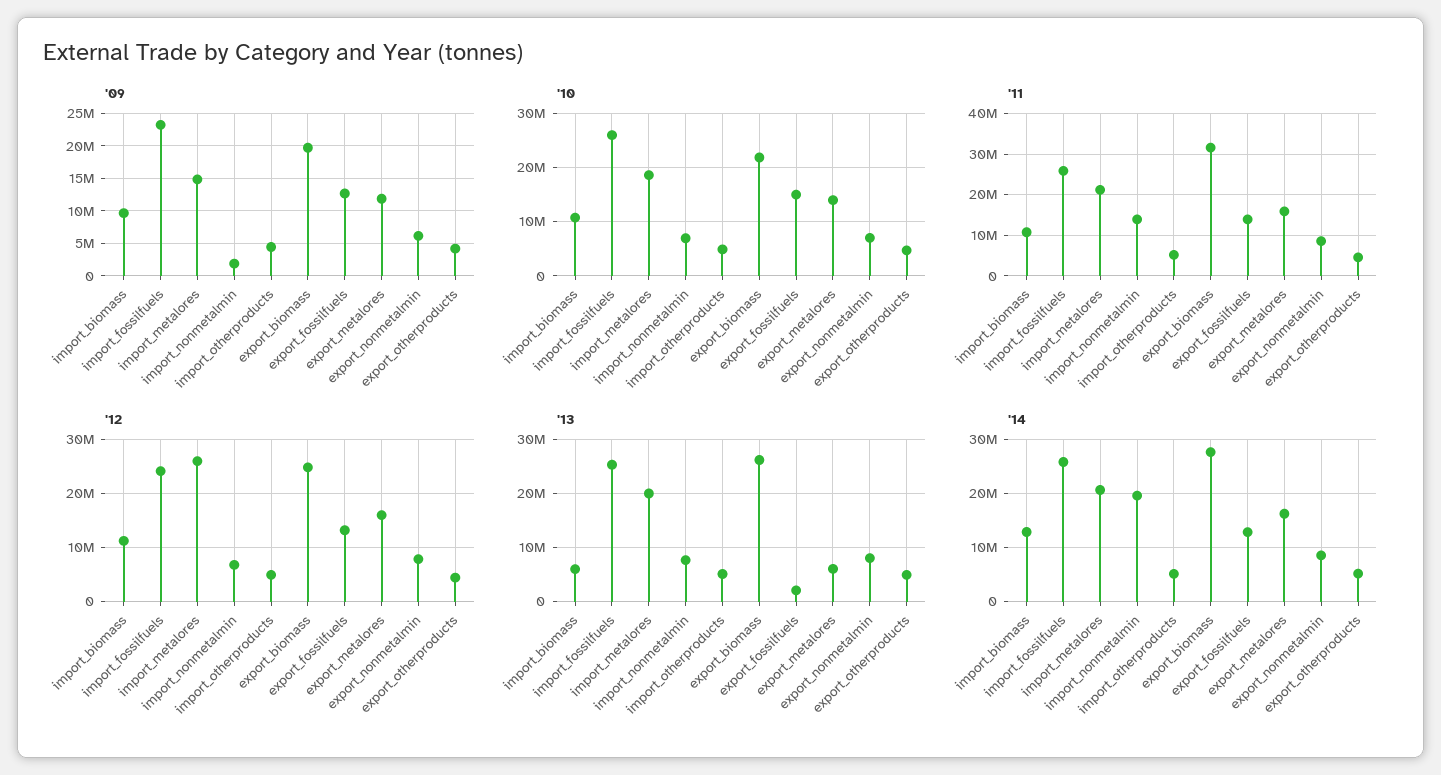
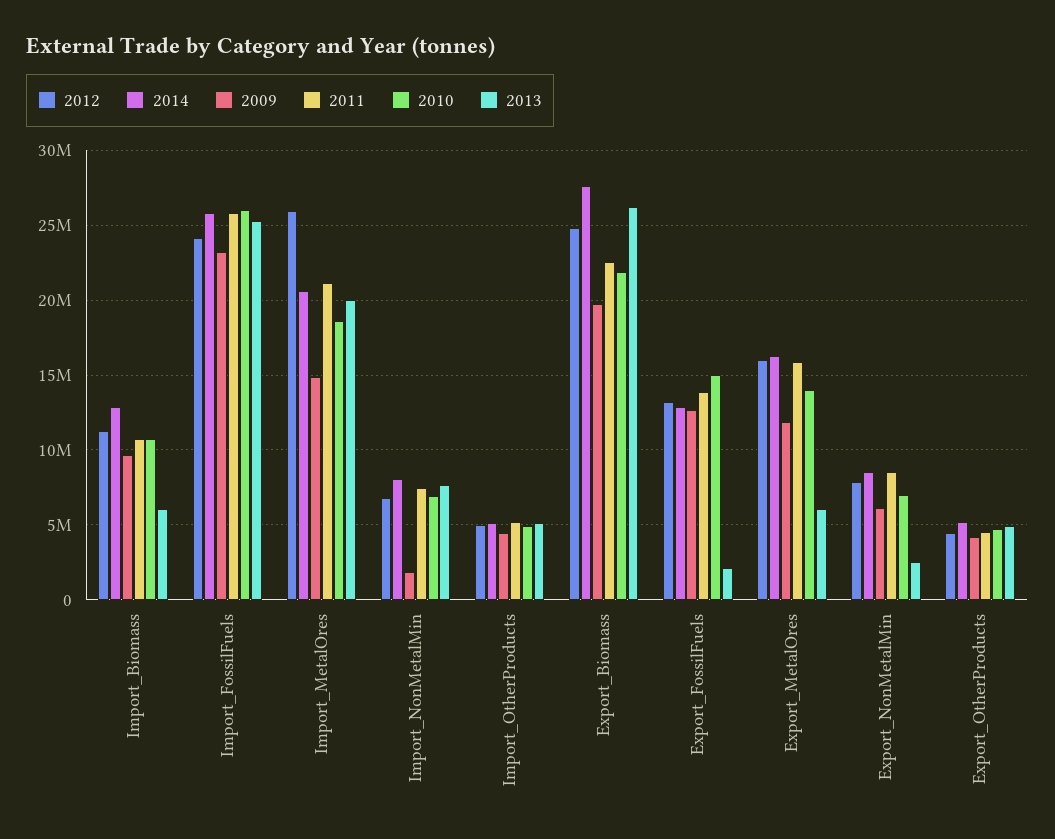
  {
    "'09": {
      "import_biomass": 9500000,
      "import_fossilfuels": 23000000,
      "import_metalores": 15000000,
      "import_nonmetalmin": 2000000,
      "import_otherproducts": 4500000,
      "export_biomass": 19500000,
      "export_fossilfuels": 12500000,
      "export_metalores": 12000000,
      "export_nonmetalmin": 6000000,
      "export_otherproducts": 4000000
    },
    "'10": {
      "import_biomass": 11000000,
      "import_fossilfuels": 26000000,
      "import_metalores": 18500000,
      "import_nonmetalmin": 7000000,
      "import_otherproducts": 5000000,
      "export_biomass": 22000000,
      "export_fossilfuels": 15000000,
      "export_metalores": 14000000,
      "export_nonmetalmin": 7000000,
      "export_otherproducts": 4500000
    },
    "'11": {
      "import_biomass": 10500000,
      "import_fossilfuels": 26000000,
      "import_metalores": 21000000,
-     "import_nonmetalmin": 14000000,
+     "import_nonmetalmin": 7500000,
      "import_otherproducts": 5000000,
-     "export_biomass": 32000000,
+     "export_biomass": 22500000,
      "export_fossilfuels": 14000000,
      "export_metalores": 16000000,
      "export_nonmetalmin": 8500000,
      "export_otherproducts": 4500000
    },
    "'12": {
      "import_biomass": 11000000,
      "import_fossilfuels": 24000000,
      "import_metalores": 26000000,
      "import_nonmetalmin": 7000000,
      "import_otherproducts": 5000000,
      "export_biomass": 25000000,
      "export_fossilfuels": 13000000,
      "export_metalores": 16000000,
      "export_nonmetalmin": 8000000,
      "export_otherproducts": 4500000
    },
    "'13": {
      "import_biomass": 6000000,
      "import_fossilfuels": 25500000,
      "import_metalores": 20000000,
      "import_nonmetalmin": 7500000,
      "import_otherproducts": 5000000,
      "export_biomass": 26000000,
      "export_fossilfuels": 2000000,
      "export_metalores": 6000000,
-     "export_nonmetalmin": 8000000,
+     "export_nonmetalmin": 2500000,
      "export_otherproducts": 5000000
    },
    "'14": {
      "import_biomass": 13000000,
      "import_fossilfuels": 26000000,
      "import_metalores": 20500000,
-     "import_nonmetalmin": 20000000,
+     "import_nonmetalmin": 8000000,
      "import_otherproducts": 5000000,
      "export_biomass": 27500000,
      "export_fossilfuels": 13000000,
      "export_metalores": 16500000,
      "export_nonmetalmin": 8500000,
      "export_otherproducts": 5000000
    }
  }

